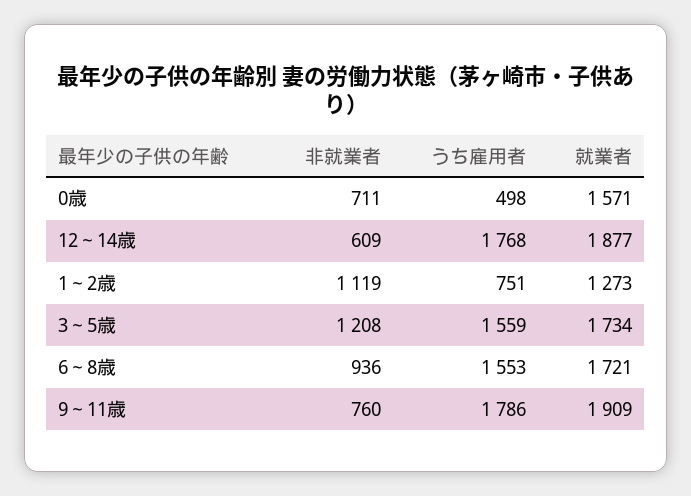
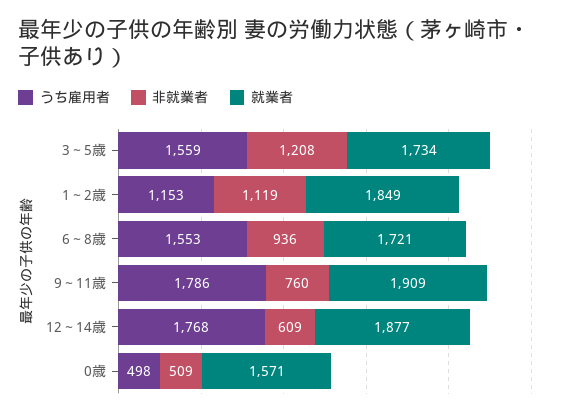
  {
    "非就業者": {
-     "0歳": 711,
+     "0歳": 509,
      "12～14歳": 609,
      "1～2歳": 1119,
      "3～5歳": 1208,
      "6～8歳": 936,
      "9～11歳": 760
    },
    "うち雇用者": {
      "0歳": 498,
      "12～14歳": 1768,
-     "1～2歳": 751,
+     "1～2歳": 1153,
      "3～5歳": 1559,
      "6～8歳": 1553,
      "9～11歳": 1786
    },
    "就業者": {
      "0歳": 1571,
      "12～14歳": 1877,
-     "1～2歳": 1273,
+     "1～2歳": 1849,
      "3～5歳": 1734,
      "6～8歳": 1721,
      "9～11歳": 1909
    }
  }

